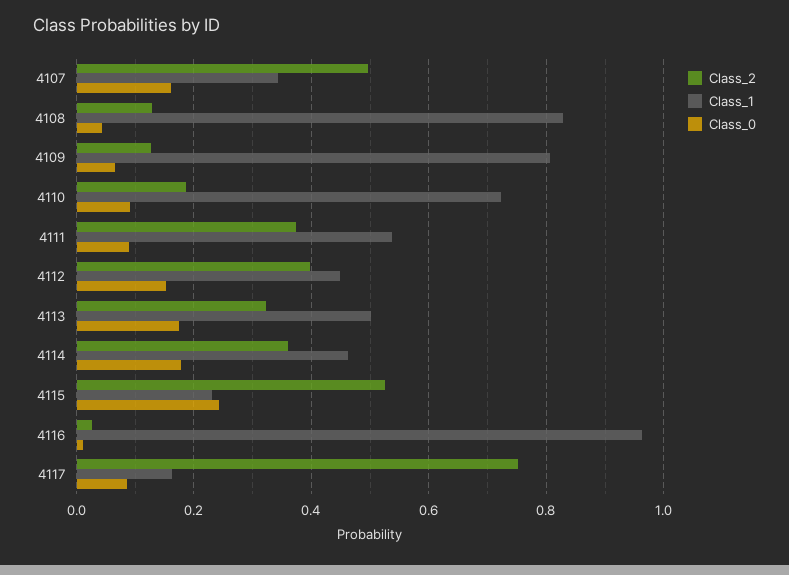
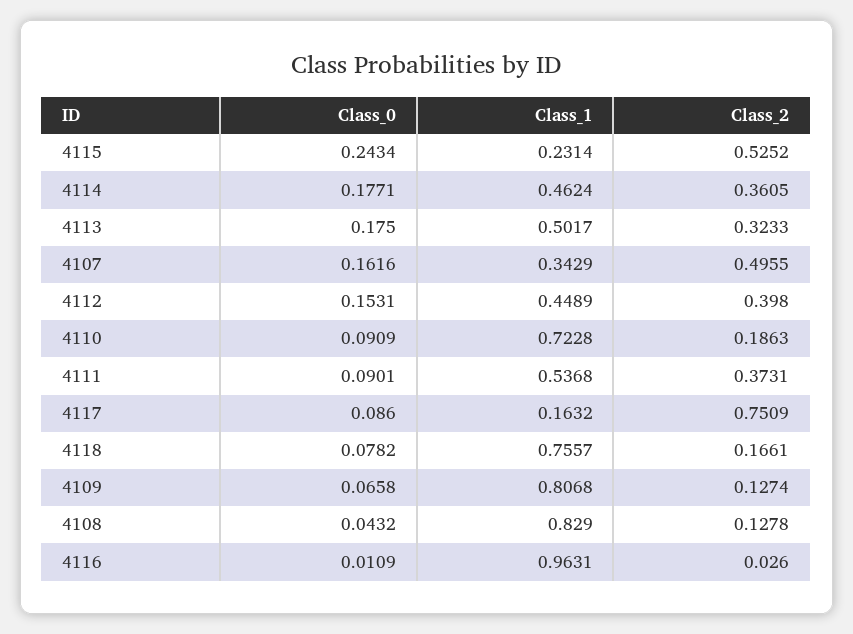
  {
    "Class_2": {
      "4107": 0.4955,
      "4108": 0.1278,
      "4109": 0.1274,
      "4110": 0.1863,
      "4111": 0.3731,
      "4112": 0.398,
      "4113": 0.3233,
      "4114": 0.3605,
      "4115": 0.5252,
      "4116": 0.026,
-     "4117": 0.7509
+     "4117": 0.7509,
+     "4118": 0.1661
    },
    "Class_1": {
      "4107": 0.3429,
      "4108": 0.829,
      "4109": 0.8068,
      "4110": 0.7228,
      "4111": 0.5368,
      "4112": 0.4489,
      "4113": 0.5017,
      "4114": 0.4624,
      "4115": 0.2314,
      "4116": 0.9631,
-     "4117": 0.1632
+     "4117": 0.1632,
+     "4118": 0.7557
    },
    "Class_0": {
      "4107": 0.1616,
      "4108": 0.0432,
      "4109": 0.0658,
      "4110": 0.0909,
      "4111": 0.0901,
      "4112": 0.1531,
      "4113": 0.175,
      "4114": 0.1771,
      "4115": 0.2434,
      "4116": 0.0109,
-     "4117": 0.086
+     "4117": 0.086,
+     "4118": 0.0782
    }
  }

